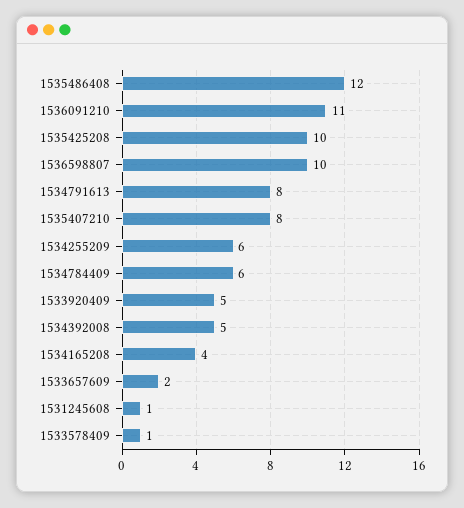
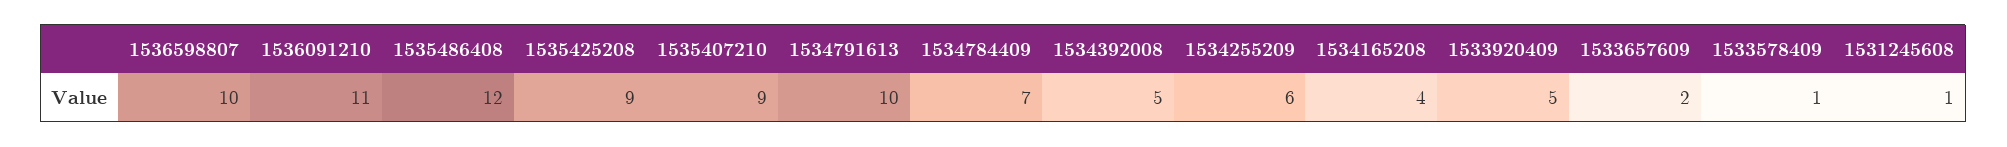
  {
    "1535486408": 12,
    "1536091210": 11,
-   "1535425208": 10,
+   "1535425208": 9,
    "1536598807": 10,
-   "1534791613": 8,
+   "1534791613": 10,
-   "1535407210": 8,
+   "1535407210": 9,
    "1534255209": 6,
-   "1534784409": 6,
+   "1534784409": 7,
    "1533920409": 5,
    "1534392008": 5,
    "1534165208": 4,
    "1533657609": 2,
    "1531245608": 1,
    "1533578409": 1
  }

